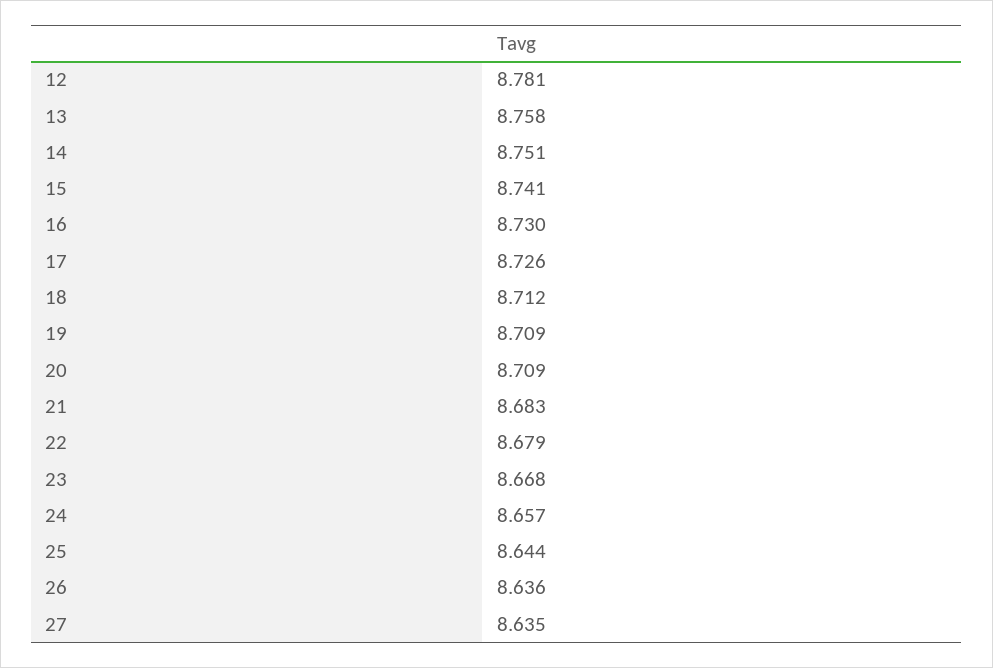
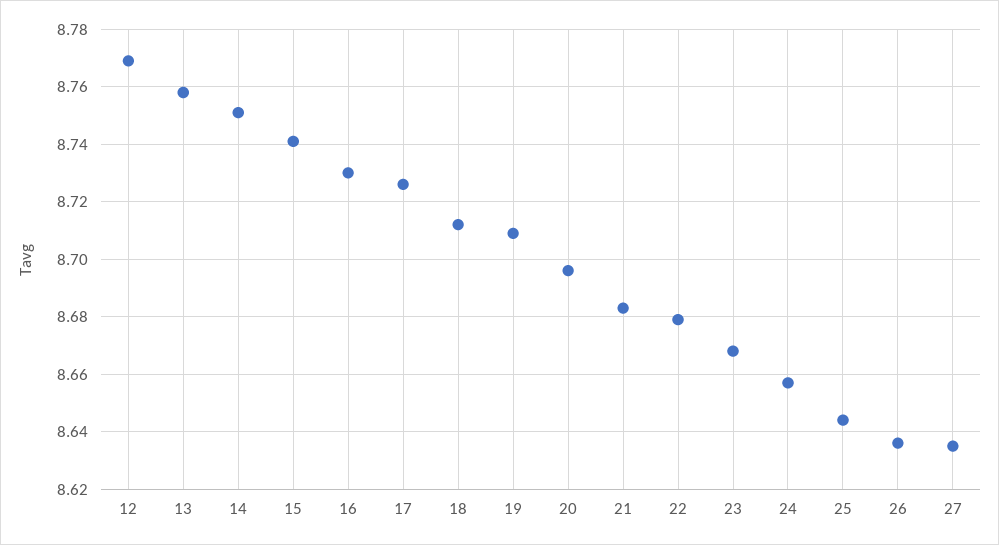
  {
-   "12": 8.781,
+   "12": 8.77,
    "13": 8.758,
    "14": 8.751,
    "15": 8.741,
    "16": 8.73,
    "17": 8.726,
    "18": 8.712,
    "19": 8.709,
-   "20": 8.709,
+   "20": 8.695,
    "21": 8.683,
    "22": 8.679,
    "23": 8.668,
    "24": 8.657,
    "25": 8.644,
    "26": 8.636,
    "27": 8.635
  }

